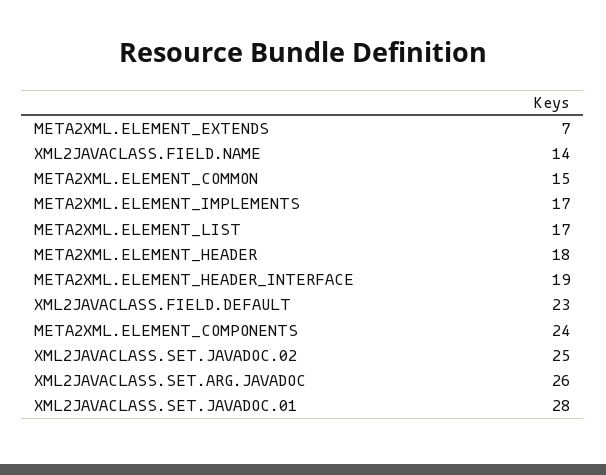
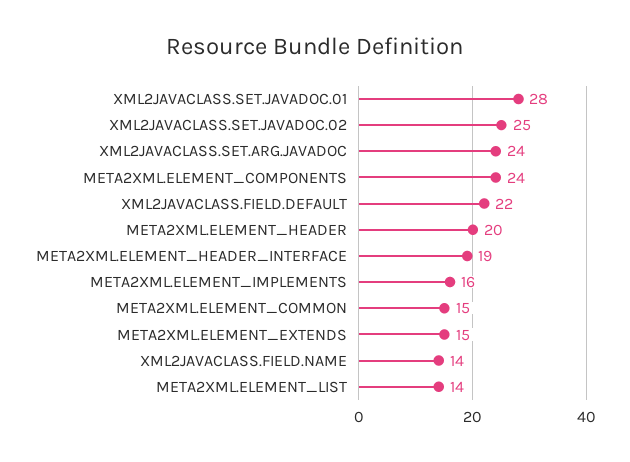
  {
-   "META2XML.ELEMENT_EXTENDS": 7,
+   "META2XML.ELEMENT_EXTENDS": 15,
    "XML2JAVACLASS.FIELD.NAME": 14,
    "META2XML.ELEMENT_COMMON": 15,
-   "META2XML.ELEMENT_IMPLEMENTS": 17,
+   "META2XML.ELEMENT_IMPLEMENTS": 16,
-   "META2XML.ELEMENT_LIST": 17,
+   "META2XML.ELEMENT_LIST": 14,
-   "META2XML.ELEMENT_HEADER": 18,
+   "META2XML.ELEMENT_HEADER": 20,
    "META2XML.ELEMENT_HEADER_INTERFACE": 19,
-   "XML2JAVACLASS.FIELD.DEFAULT": 23,
+   "XML2JAVACLASS.FIELD.DEFAULT": 22,
    "META2XML.ELEMENT_COMPONENTS": 24,
    "XML2JAVACLASS.SET.JAVADOC.02": 25,
-   "XML2JAVACLASS.SET.ARG.JAVADOC": 26,
+   "XML2JAVACLASS.SET.ARG.JAVADOC": 24,
    "XML2JAVACLASS.SET.JAVADOC.01": 28
  }

